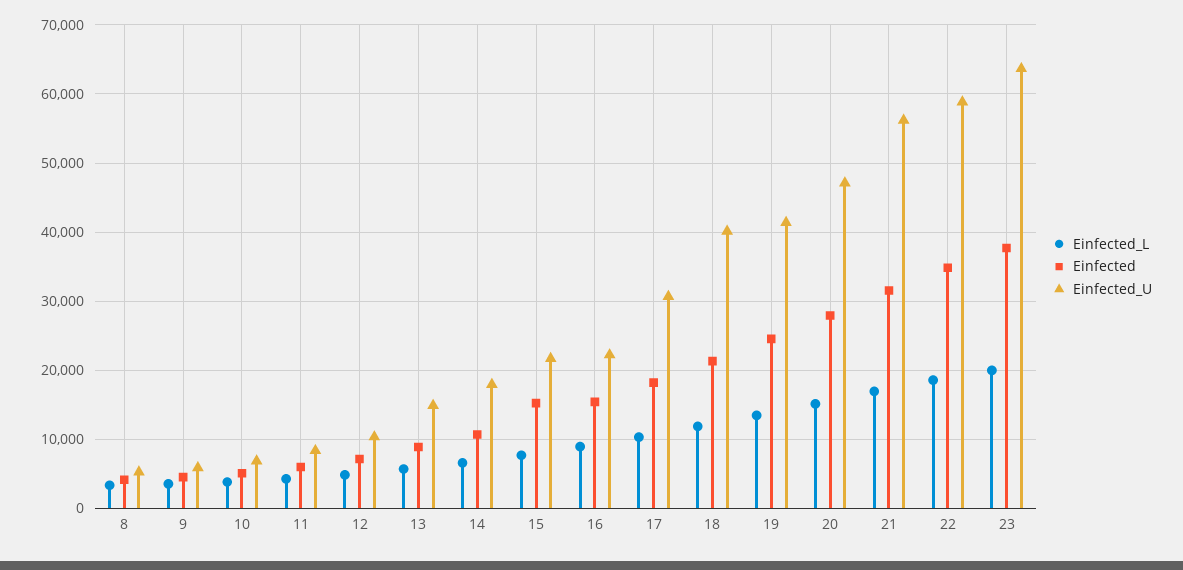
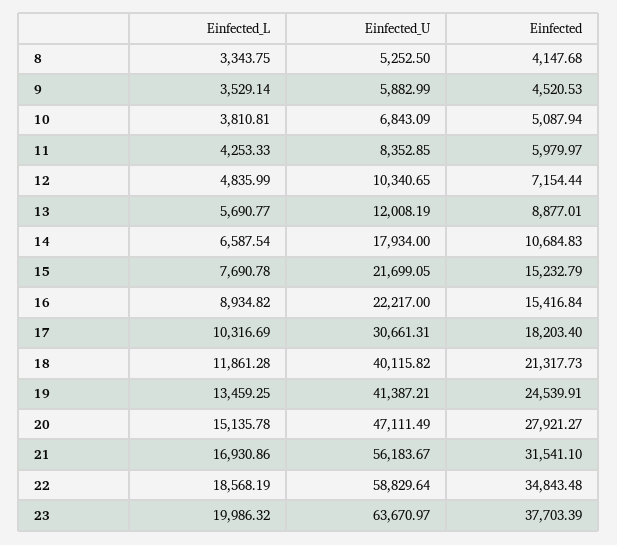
  {
    "Einfected_L": {
      "8": 3343.75,
      "9": 3529.14,
      "10": 3810.81,
      "11": 4253.33,
      "12": 4835.99,
      "13": 5690.77,
      "14": 6587.54,
      "15": 7690.78,
      "16": 8934.82,
      "17": 10316.69,
      "18": 11861.28,
      "19": 13459.25,
      "20": 15135.78,
      "21": 16930.86,
      "22": 18568.19,
      "23": 19986.32
    },
    "Einfected": {
      "8": 4147.68,
      "9": 4520.53,
      "10": 5087.94,
      "11": 5979.97,
      "12": 7154.44,
      "13": 8877.01,
      "14": 10684.83,
      "15": 15232.79,
      "16": 15416.84,
      "17": 18203.4,
      "18": 21317.73,
      "19": 24539.91,
      "20": 27921.27,
      "21": 31541.1,
      "22": 34843.48,
      "23": 37703.39
    },
    "Einfected_U": {
      "8": 5252.5,
      "9": 5882.99,
      "10": 6843.09,
      "11": 8352.85,
      "12": 10340.65,
-     "13": 15000,
+     "13": 12008.19,
      "14": 17934,
      "15": 21699.05,
      "16": 22217,
      "17": 30661.31,
      "18": 40115.82,
      "19": 41387.21,
      "20": 47111.49,
      "21": 56183.67,
      "22": 58829.64,
      "23": 63670.97
    }
  }

